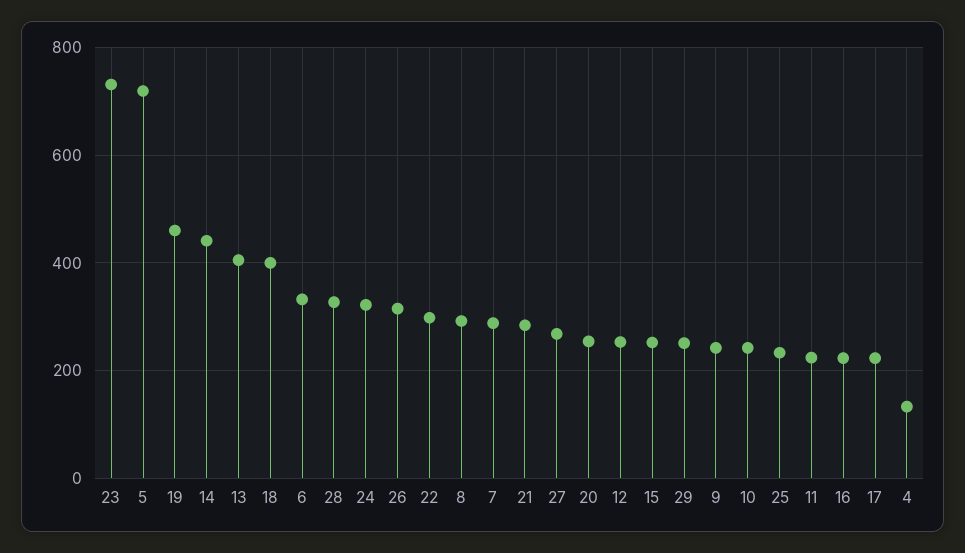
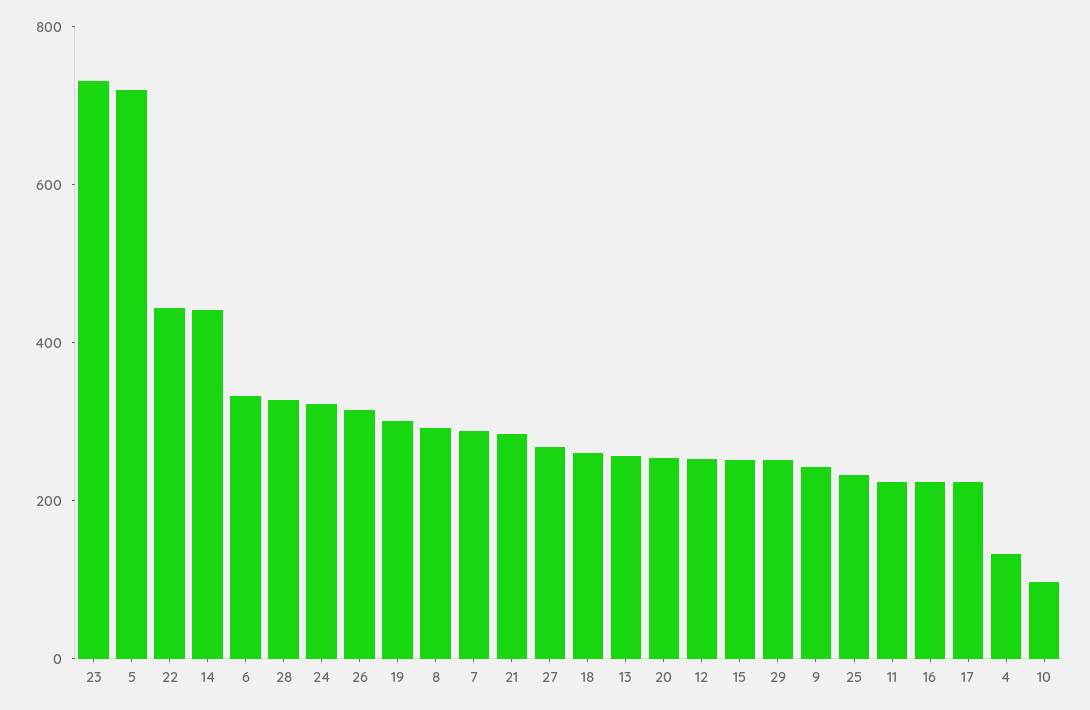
  {
    "23": 740,
    "5": 720,
-   "19": 460,
+   "19": 300,
    "14": 440,
-   "13": 400,
+   "13": 250,
-   "18": 400,
+   "18": 250,
    "6": 340,
    "28": 320,
    "24": 320,
    "26": 320,
-   "22": 300,
+   "22": 450,
    "8": 300,
    "7": 280,
    "21": 280,
    "27": 260,
    "20": 260,
    "12": 260,
    "15": 260,
    "29": 260,
    "9": 240,
-   "10": 240,
+   "10": 100,
    "25": 240,
    "11": 220,
    "16": 220,
    "17": 220,
    "4": 140
  }

